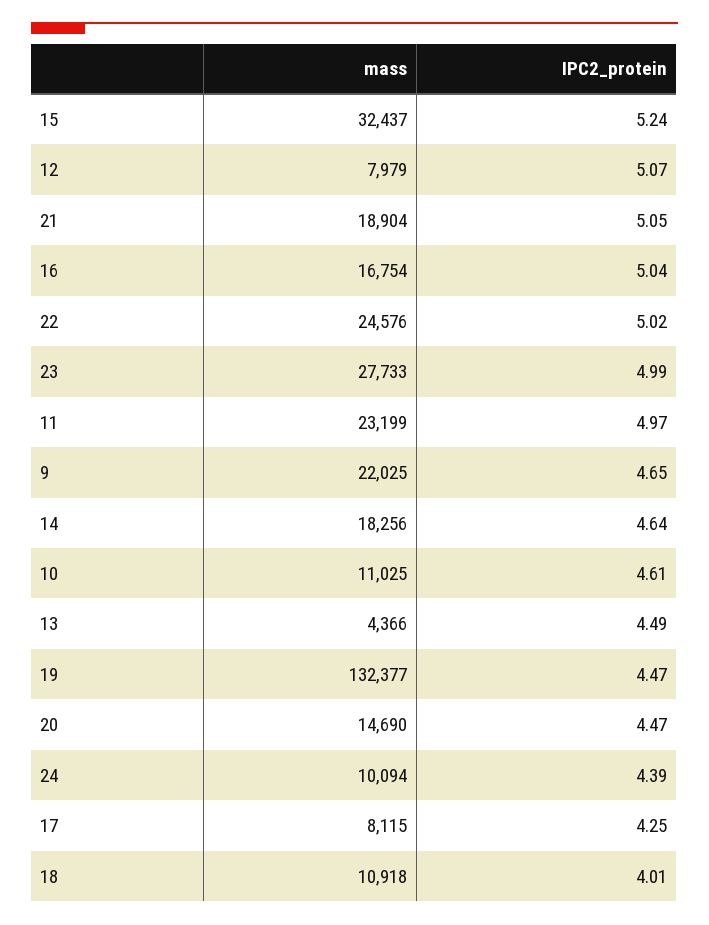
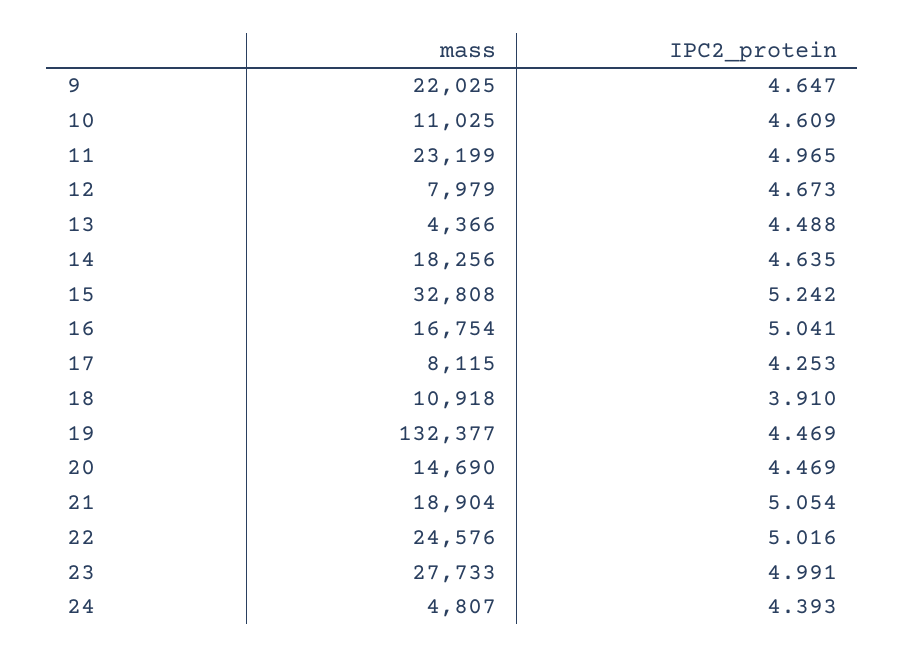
  {
    "mass": {
-     "15": 32437,
+     "15": 32808,
      "12": 7979,
      "21": 18904,
      "16": 16754,
      "22": 24576,
      "23": 27733,
      "11": 23199,
      "9": 22025,
      "14": 18256,
      "10": 11025,
      "13": 4366,
      "19": 132377,
      "20": 14690,
-     "24": 10094,
+     "24": 4807,
      "17": 8115,
      "18": 10918
    },
    "IPC2_protein": {
      "15": 5.242,
-     "12": 5.07,
+     "12": 4.673,
      "21": 5.054,
      "16": 5.041,
      "22": 5.016,
      "23": 4.991,
      "11": 4.965,
      "9": 4.647,
      "14": 4.635,
      "10": 4.609,
      "13": 4.488,
      "19": 4.469,
      "20": 4.469,
      "24": 4.393,
      "17": 4.253,
-     "18": 4.01
+     "18": 3.91
    }
  }

